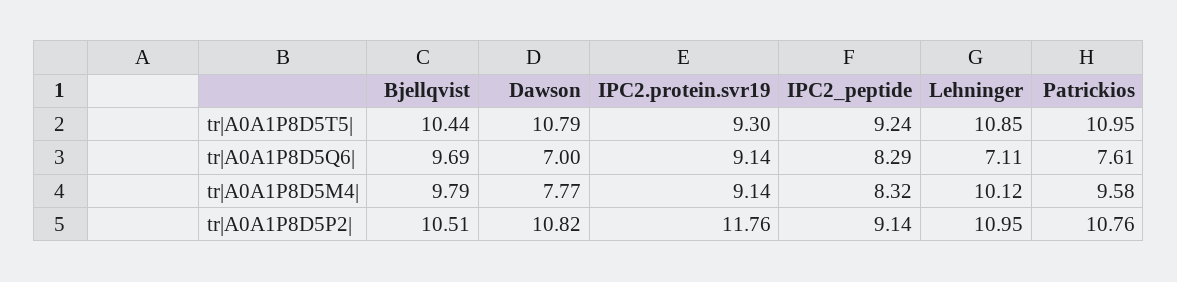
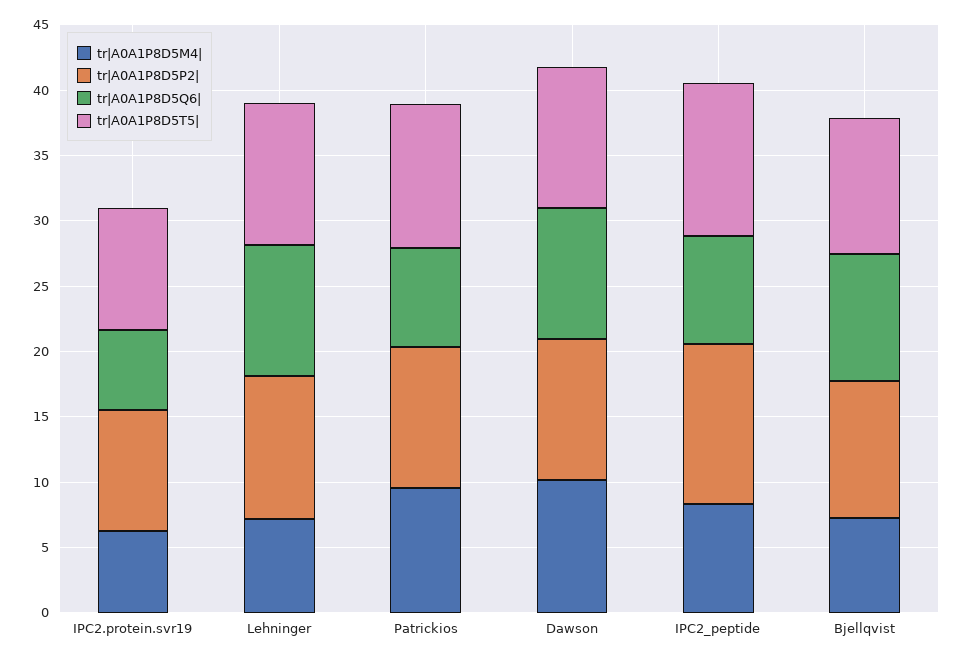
  {
    "tr|A0A1P8D5T5|": {
      "Bjellqvist": 10.44,
      "Dawson": 10.79,
      "IPC2.protein.svr19": 9.3,
-     "IPC2_peptide": 9.24,
+     "IPC2_peptide": 12,
      "Lehninger": 10.85,
      "Patrickios": 10.95
    },
    "tr|A0A1P8D5Q6|": {
      "Bjellqvist": 9.69,
-     "Dawson": 7,
+     "Dawson": 10,
-     "IPC2.protein.svr19": 9.14,
+     "IPC2.protein.svr19": 6,
      "IPC2_peptide": 8.29,
-     "Lehninger": 7.11,
+     "Lehninger": 10,
      "Patrickios": 7.61
    },
    "tr|A0A1P8D5M4|": {
-     "Bjellqvist": 9.79,
+     "Bjellqvist": 7,
-     "Dawson": 7.77,
+     "Dawson": 10,
-     "IPC2.protein.svr19": 9.14,
+     "IPC2.protein.svr19": 6,
      "IPC2_peptide": 8.32,
-     "Lehninger": 10.12,
+     "Lehninger": 7,
      "Patrickios": 9.58
    },
    "tr|A0A1P8D5P2|": {
      "Bjellqvist": 10.51,
      "Dawson": 10.82,
-     "IPC2.protein.svr19": 11.76,
+     "IPC2.protein.svr19": 9,
-     "IPC2_peptide": 9.14,
+     "IPC2_peptide": 12,
      "Lehninger": 10.95,
      "Patrickios": 10.76
    }
  }

